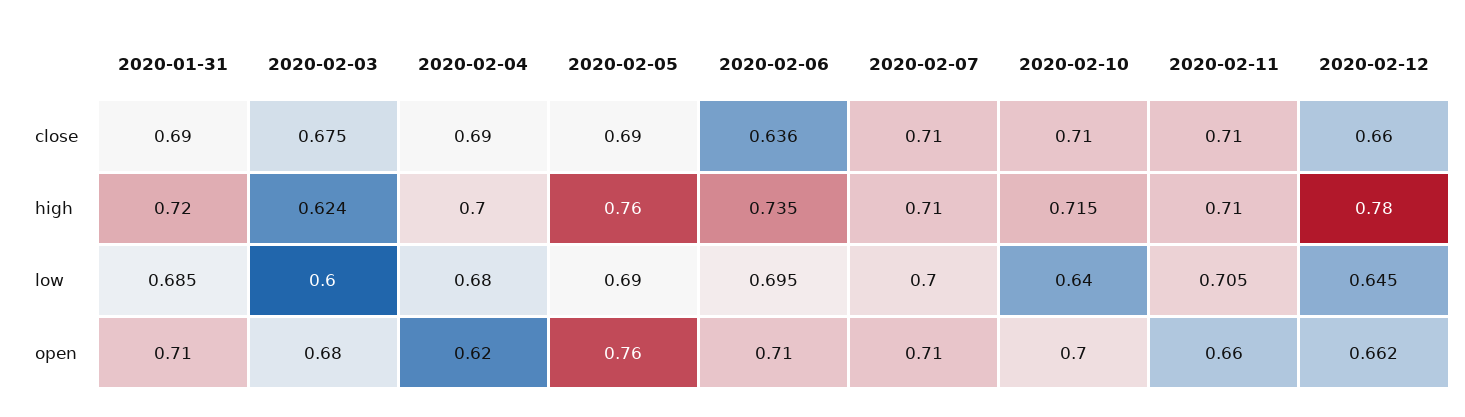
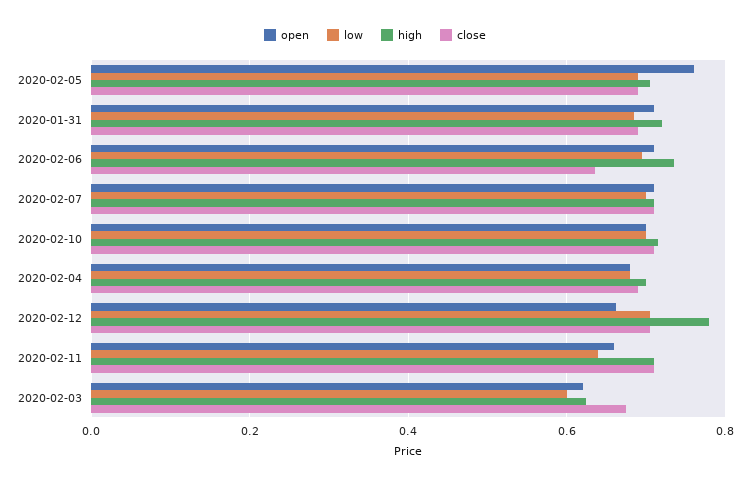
  {
    "close": {
      "2020-01-31": 0.69,
      "2020-02-03": 0.675,
      "2020-02-04": 0.69,
      "2020-02-05": 0.69,
      "2020-02-06": 0.636,
      "2020-02-07": 0.71,
      "2020-02-10": 0.71,
      "2020-02-11": 0.71,
-     "2020-02-12": 0.66
+     "2020-02-12": 0.7
    },
    "high": {
      "2020-01-31": 0.72,
      "2020-02-03": 0.624,
      "2020-02-04": 0.7,
-     "2020-02-05": 0.76,
+     "2020-02-05": 0.7,
      "2020-02-06": 0.735,
      "2020-02-07": 0.71,
      "2020-02-10": 0.715,
      "2020-02-11": 0.71,
      "2020-02-12": 0.78
    },
    "low": {
      "2020-01-31": 0.685,
      "2020-02-03": 0.6,
      "2020-02-04": 0.68,
      "2020-02-05": 0.69,
      "2020-02-06": 0.695,
      "2020-02-07": 0.7,
-     "2020-02-10": 0.64,
+     "2020-02-10": 0.7,
-     "2020-02-11": 0.705,
+     "2020-02-11": 0.64,
-     "2020-02-12": 0.645
+     "2020-02-12": 0.7
    },
    "open": {
      "2020-01-31": 0.71,
-     "2020-02-03": 0.68,
+     "2020-02-03": 0.62,
-     "2020-02-04": 0.62,
+     "2020-02-04": 0.68,
      "2020-02-05": 0.76,
      "2020-02-06": 0.71,
      "2020-02-07": 0.71,
      "2020-02-10": 0.7,
      "2020-02-11": 0.66,
      "2020-02-12": 0.662
    }
  }

